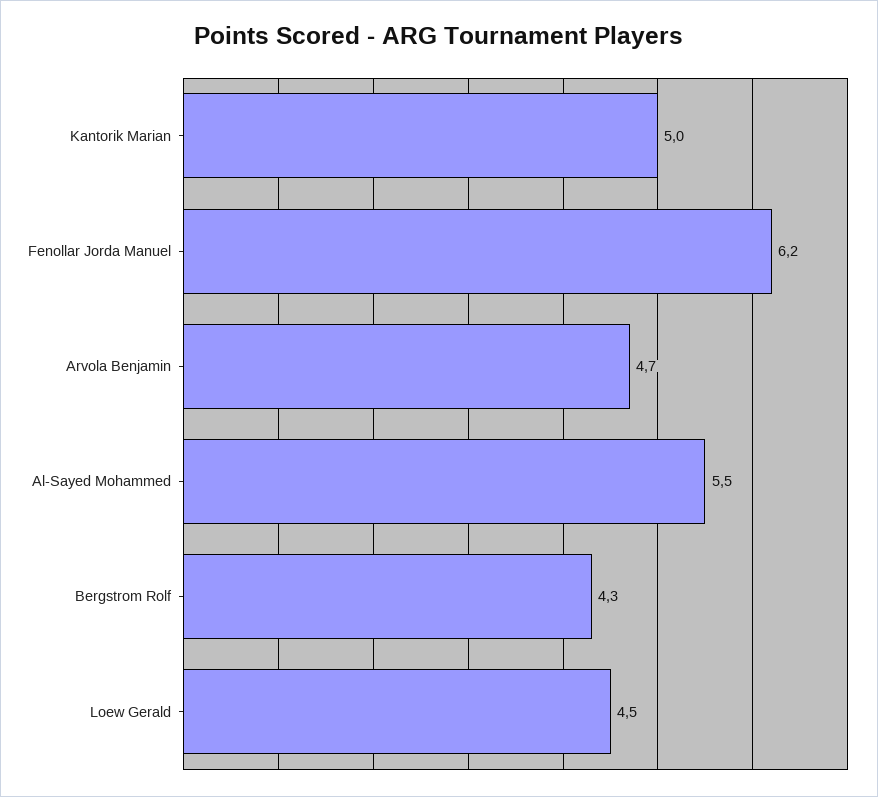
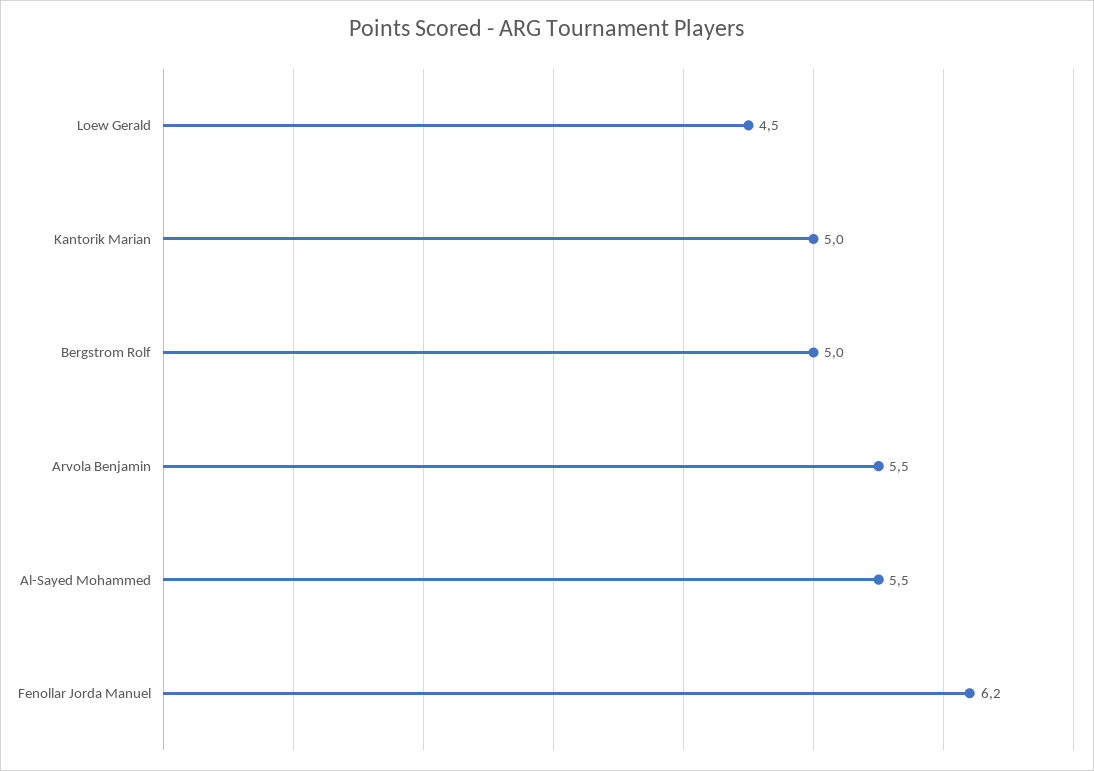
  {
    "Kantorik Marian": 5,
    "Fenollar Jorda Manuel": 6.2,
-   "Arvola Benjamin": 4.7,
+   "Arvola Benjamin": 5.5,
    "Al-Sayed Mohammed": 5.5,
-   "Bergstrom Rolf": 4.3,
+   "Bergstrom Rolf": 5,
    "Loew Gerald": 4.5
  }

